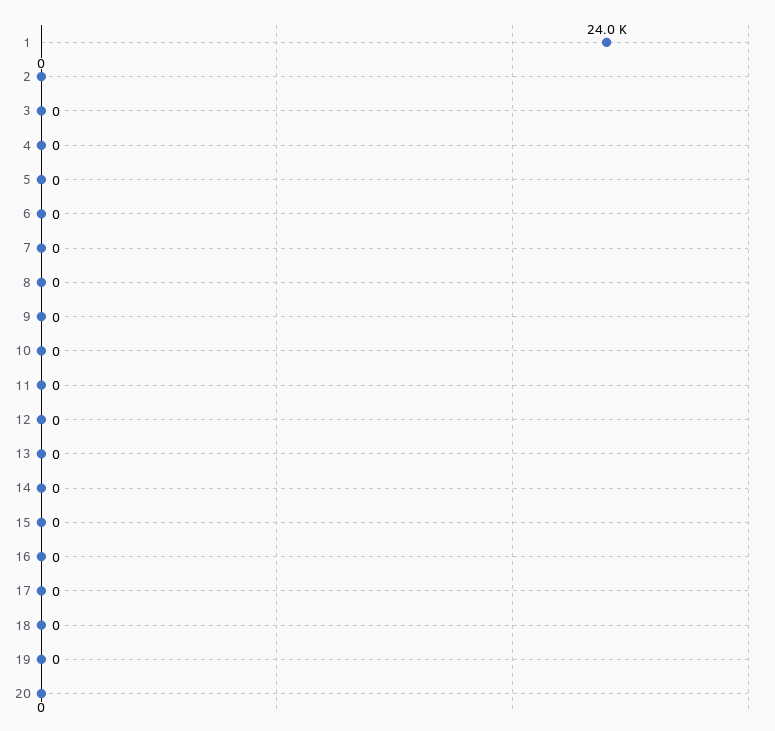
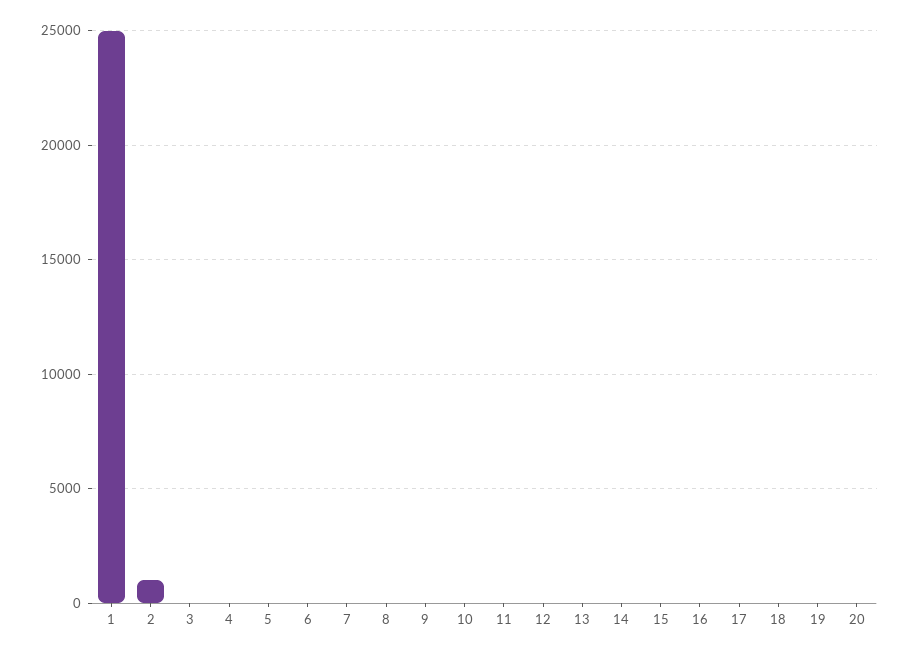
  {
-   "1": 24000,
+   "1": 25000,
-   "2": 0,
+   "2": 1000,
    "3": 0,
    "4": 0,
    "5": 0,
    "6": 0,
    "7": 0,
    "8": 0,
    "9": 0,
    "10": 0,
    "11": 0,
    "12": 0,
    "13": 0,
    "14": 0,
    "15": 0,
    "16": 0,
    "17": 0,
    "18": 0,
    "19": 0,
    "20": 0
  }

